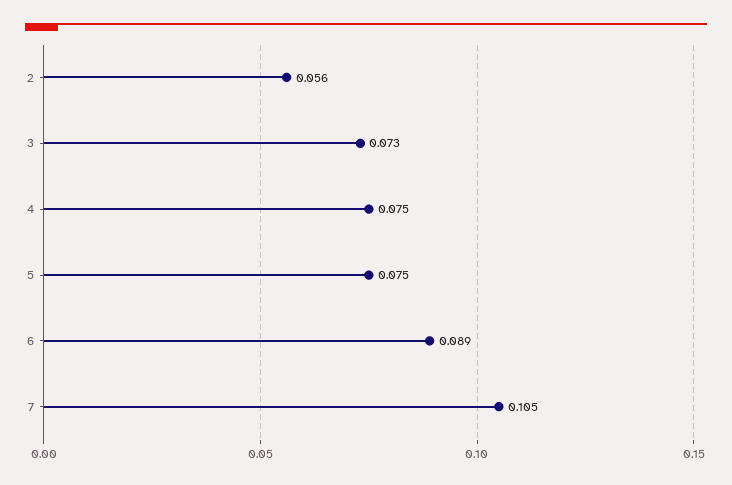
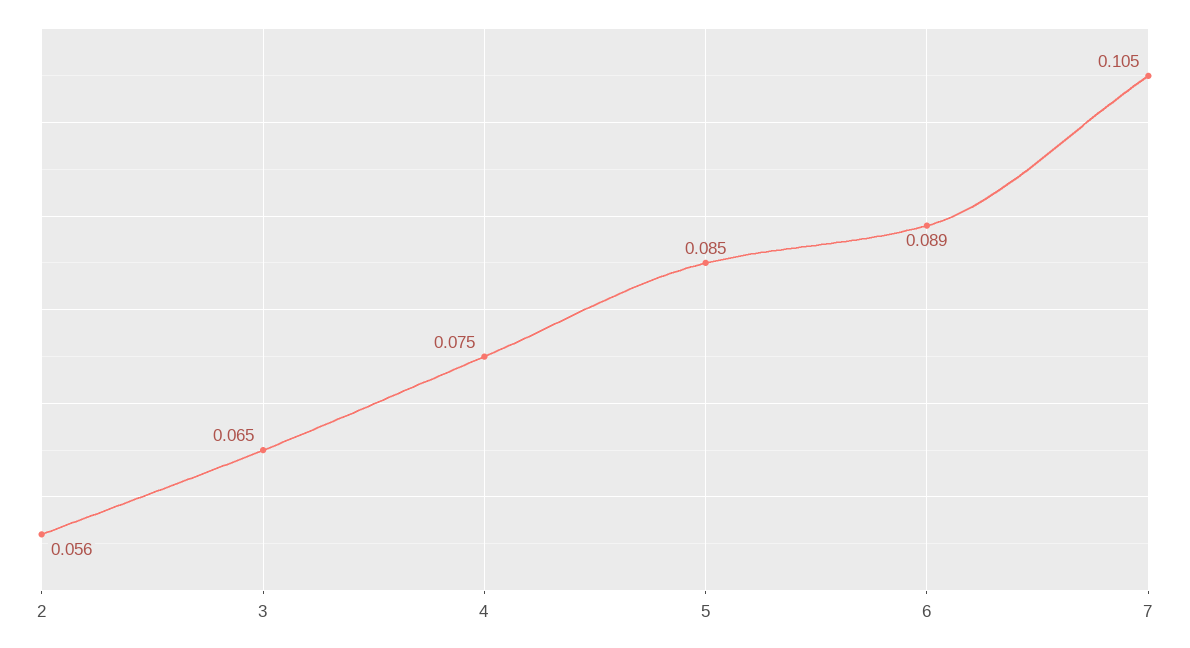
  {
    "2": 0.056,
-   "3": 0.073,
+   "3": 0.065,
    "4": 0.075,
-   "5": 0.075,
+   "5": 0.085,
    "6": 0.089,
    "7": 0.105
  }

